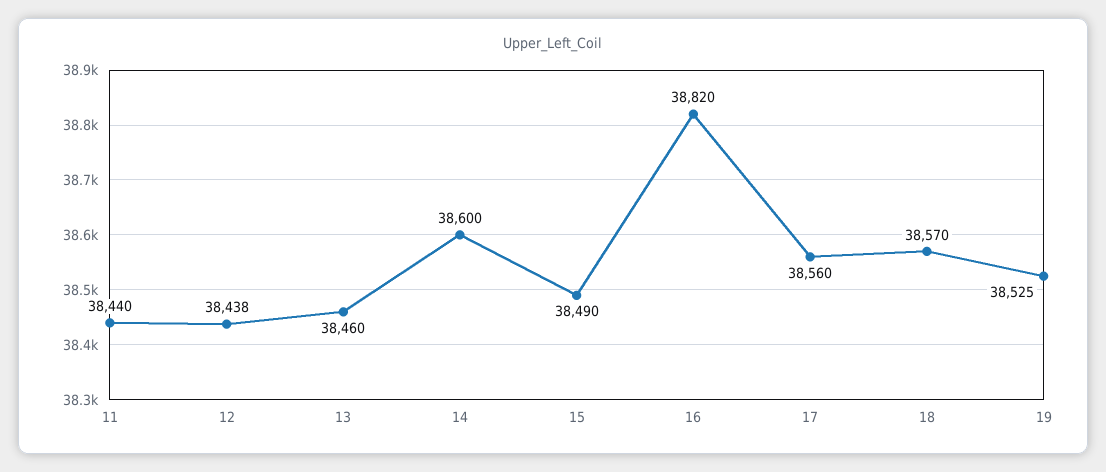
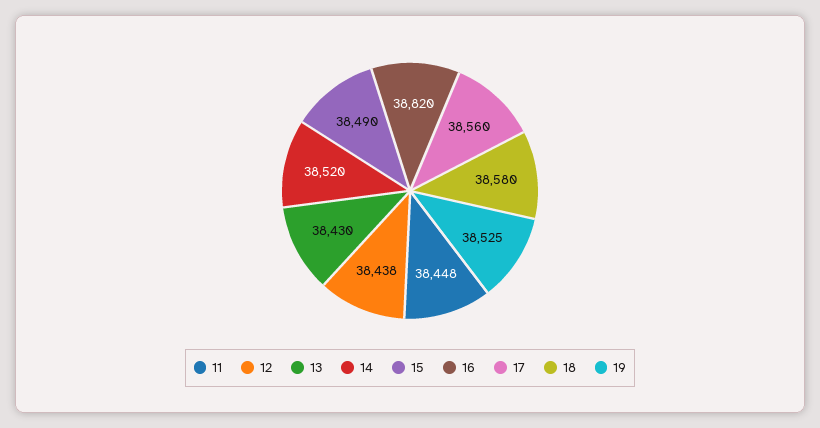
  {
-   "11": 38440,
+   "11": 38448,
    "12": 38438,
-   "13": 38460,
+   "13": 38430,
-   "14": 38600,
+   "14": 38520,
    "15": 38490,
    "16": 38820,
    "17": 38560,
-   "18": 38570,
+   "18": 38580,
    "19": 38525
  }

